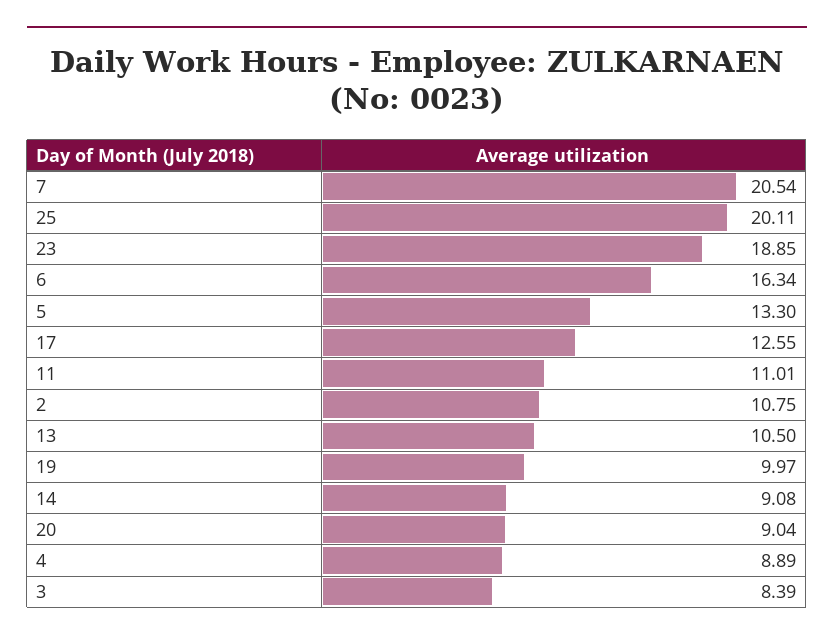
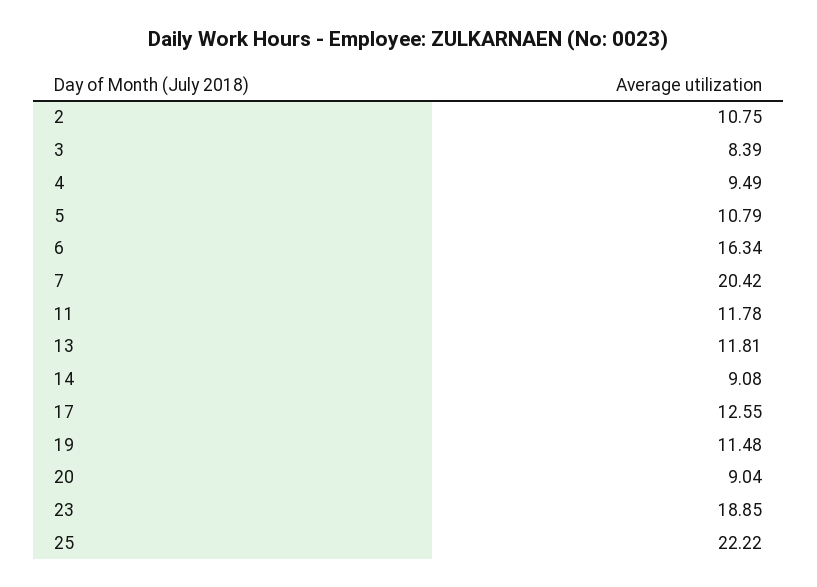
  {
-   "7": 20.54,
+   "7": 20.42,
-   "25": 20.11,
+   "25": 22.22,
    "23": 18.85,
    "6": 16.34,
-   "5": 13.3,
+   "5": 10.79,
    "17": 12.55,
-   "11": 11.01,
+   "11": 11.78,
    "2": 10.75,
-   "13": 10.5,
+   "13": 11.81,
-   "19": 9.97,
+   "19": 11.48,
    "14": 9.08,
    "20": 9.04,
-   "4": 8.89,
+   "4": 9.49,
    "3": 8.39
  }

